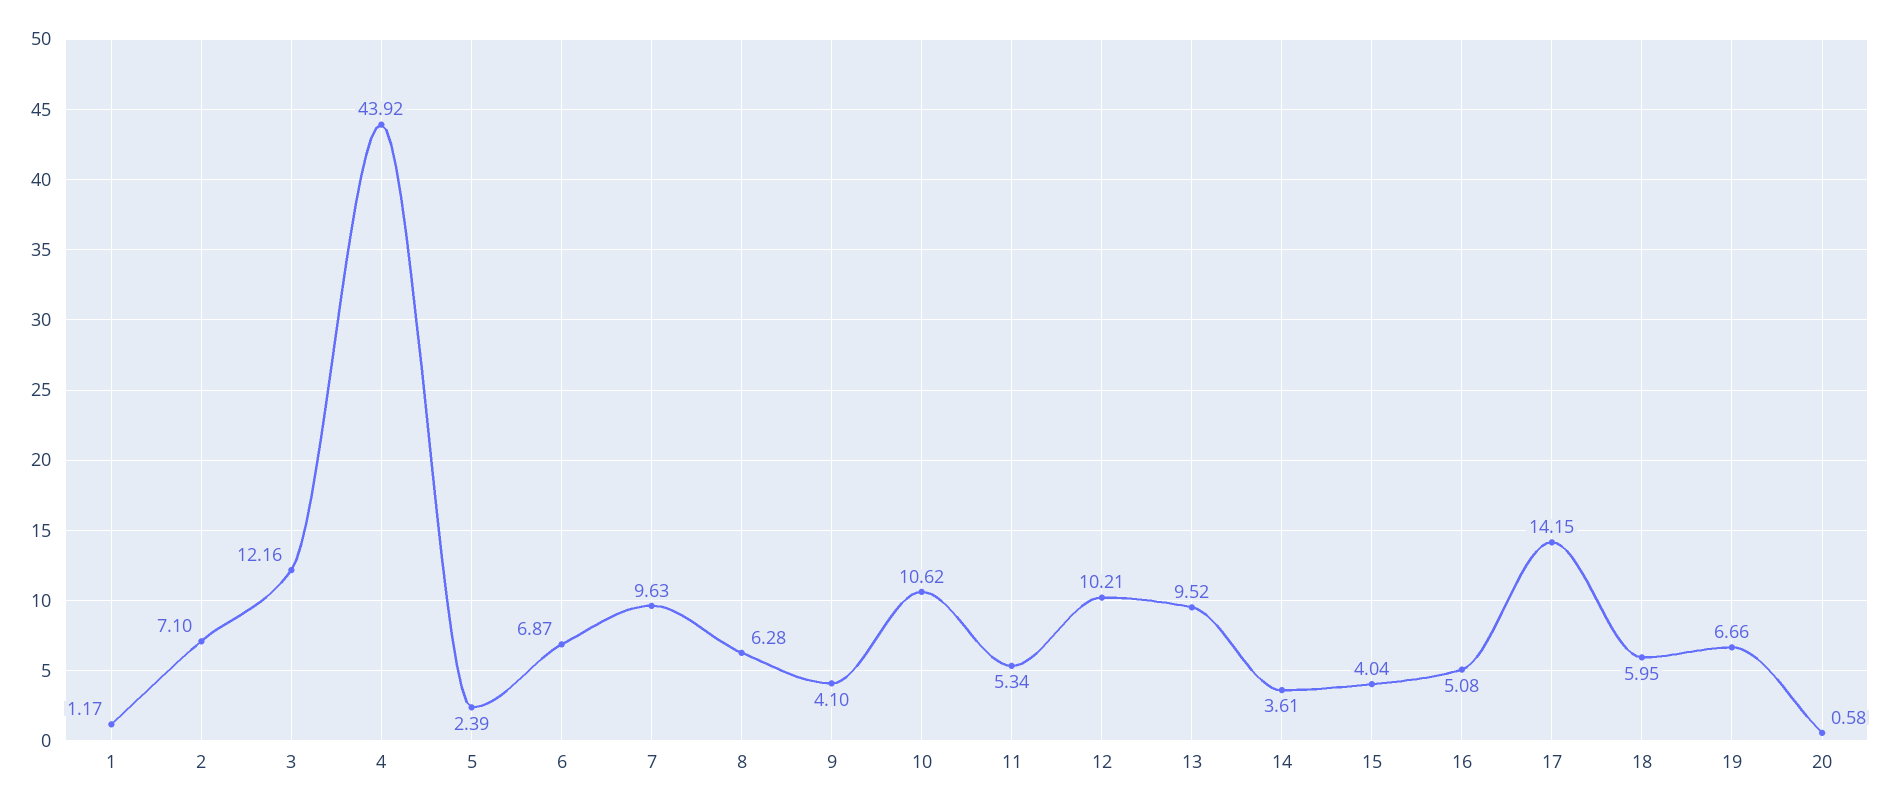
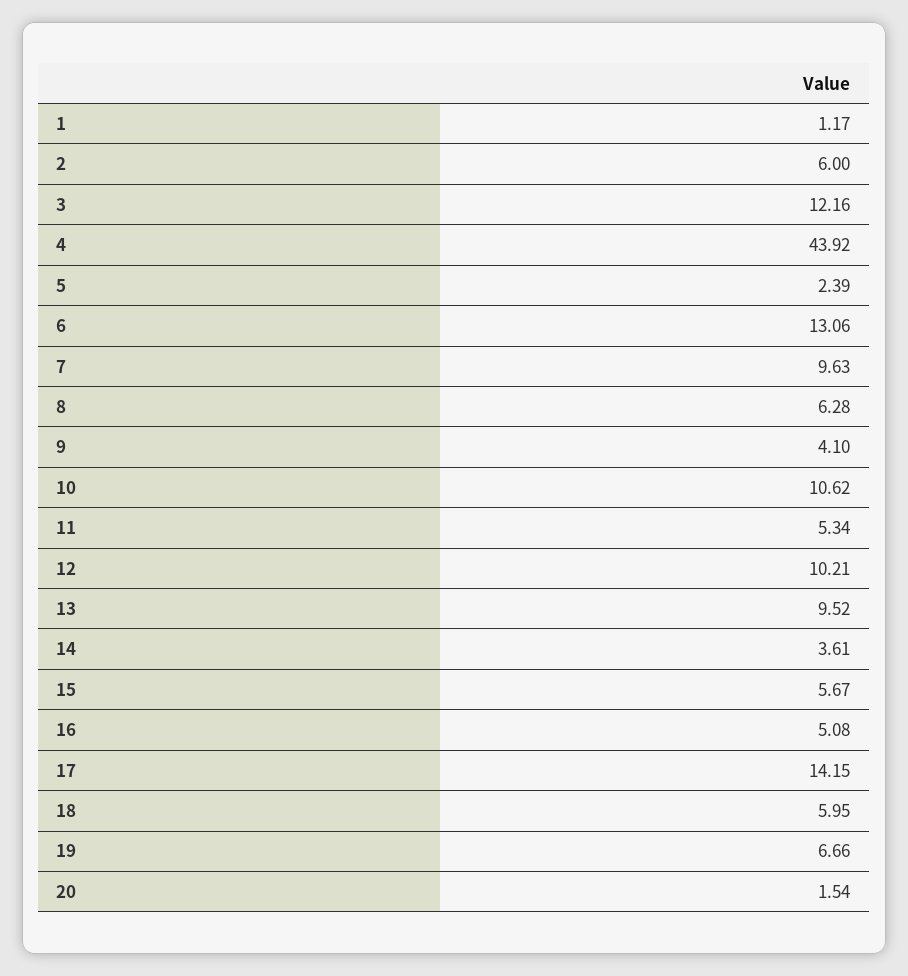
  {
    "1": 1.17,
-   "2": 7.1,
+   "2": 6,
    "3": 12.16,
    "4": 43.92,
    "5": 2.39,
-   "6": 6.87,
+   "6": 13.06,
    "7": 9.63,
    "8": 6.28,
    "9": 4.1,
    "10": 10.62,
    "11": 5.34,
    "12": 10.21,
    "13": 9.52,
    "14": 3.61,
-   "15": 4.04,
+   "15": 5.67,
    "16": 5.08,
    "17": 14.15,
    "18": 5.95,
    "19": 6.66,
-   "20": 0.58
+   "20": 1.54
  }

